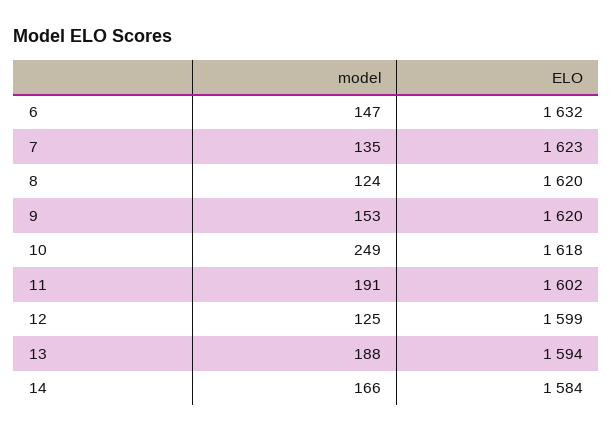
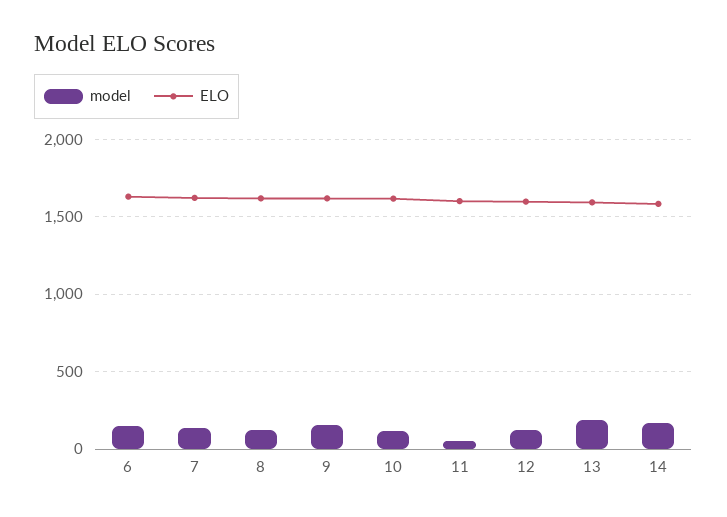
  {
    "model": {
      "6": 147,
      "7": 135,
      "8": 124,
      "9": 153,
-     "10": 249,
+     "10": 100,
-     "11": 191,
+     "11": 50,
      "12": 125,
      "13": 188,
      "14": 166
    },
    "ELO": {
      "6": 1632,
      "7": 1623,
      "8": 1620,
      "9": 1620,
      "10": 1618,
      "11": 1602,
      "12": 1599,
      "13": 1594,
      "14": 1584
    }
  }

